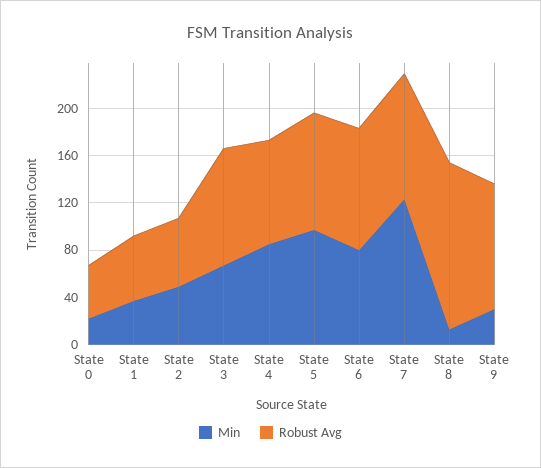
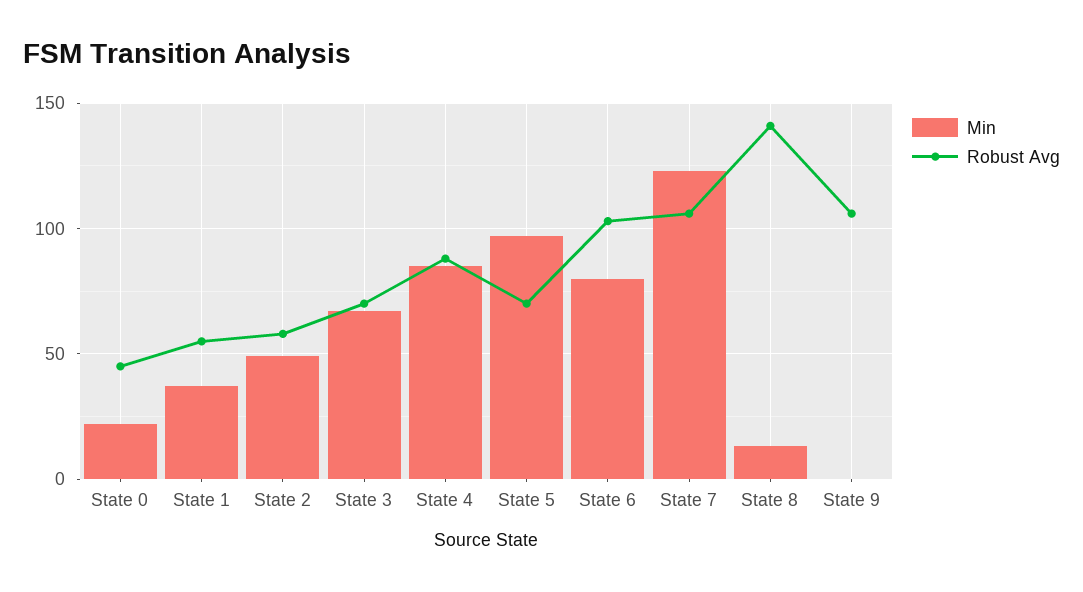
  {
    "Min": {
      "State 0": 20,
      "State 1": 35,
      "State 2": 50,
      "State 3": 65,
      "State 4": 85,
      "State 5": 95,
      "State 6": 80,
      "State 7": 125,
      "State 8": 15,
-     "State 9": 30
+     "State 9": 0
    },
    "Robust Avg": {
      "State 0": 45,
      "State 1": 55,
      "State 2": 60,
-     "State 3": 100,
+     "State 3": 70,
      "State 4": 90,
-     "State 5": 100,
+     "State 5": 70,
      "State 6": 105,
      "State 7": 105,
      "State 8": 140,
      "State 9": 105
    }
  }

